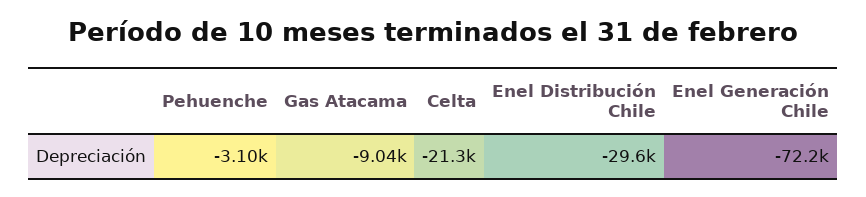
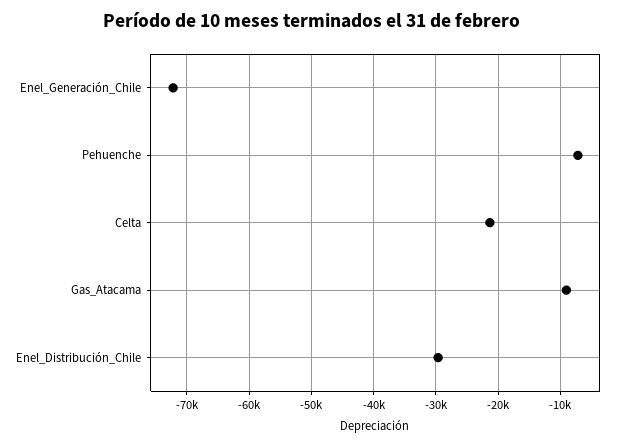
  {
-   "Pehuenche": -3100,
+   "Pehuenche": -7000,
    "Gas Atacama": -9040,
    "Celta": -21300,
    "Enel Distribución Chile": -29600,
    "Enel Generación Chile": -72200
  }

